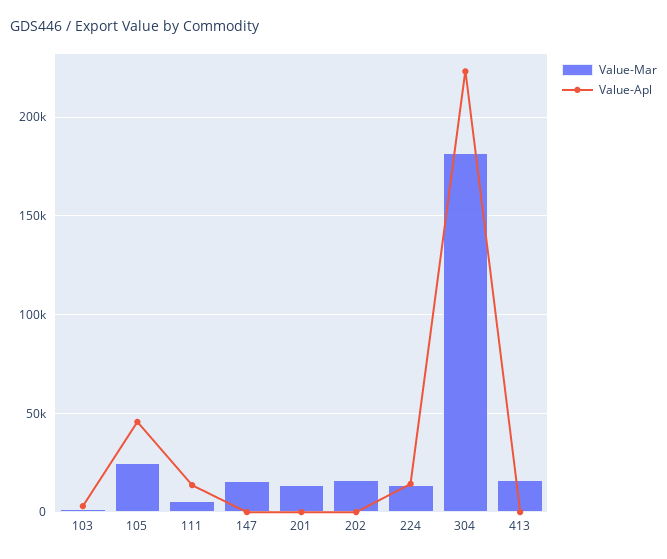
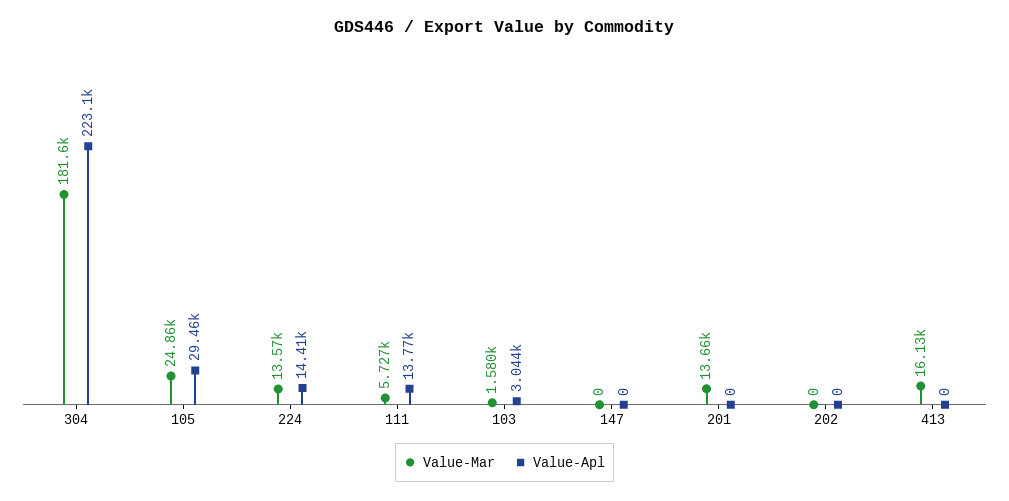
  {
    "Value-Mar": {
      "103": 1580,
      "105": 24860,
      "111": 5727,
-     "147": 15000,
+     "147": 0,
      "201": 13660,
-     "202": 15000,
+     "202": 0,
      "224": 13570,
      "304": 181600,
      "413": 16130
    },
    "Value-Apl": {
      "103": 3044,
-     "105": 45000,
+     "105": 29460,
      "111": 13770,
      "147": 0,
      "201": 0,
      "202": 0,
      "224": 14410,
      "304": 223100,
      "413": 0
    }
  }

